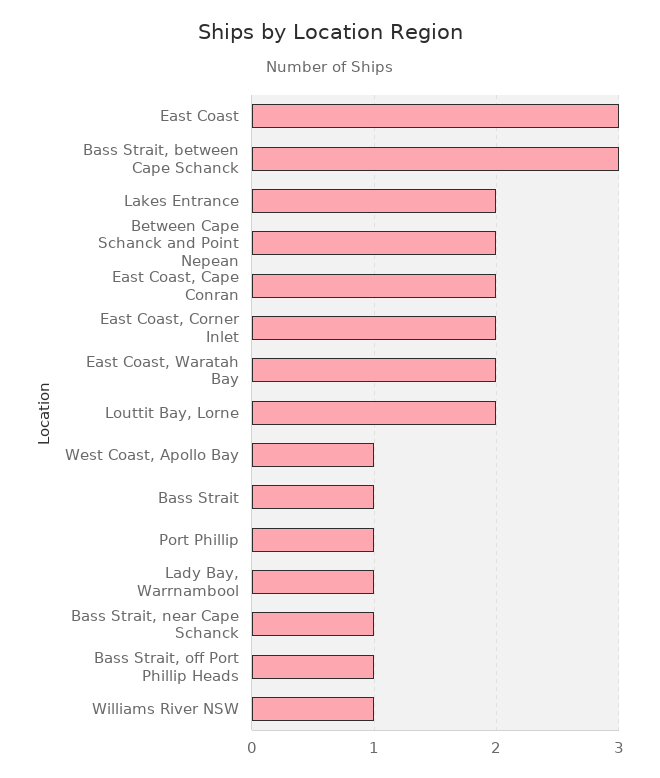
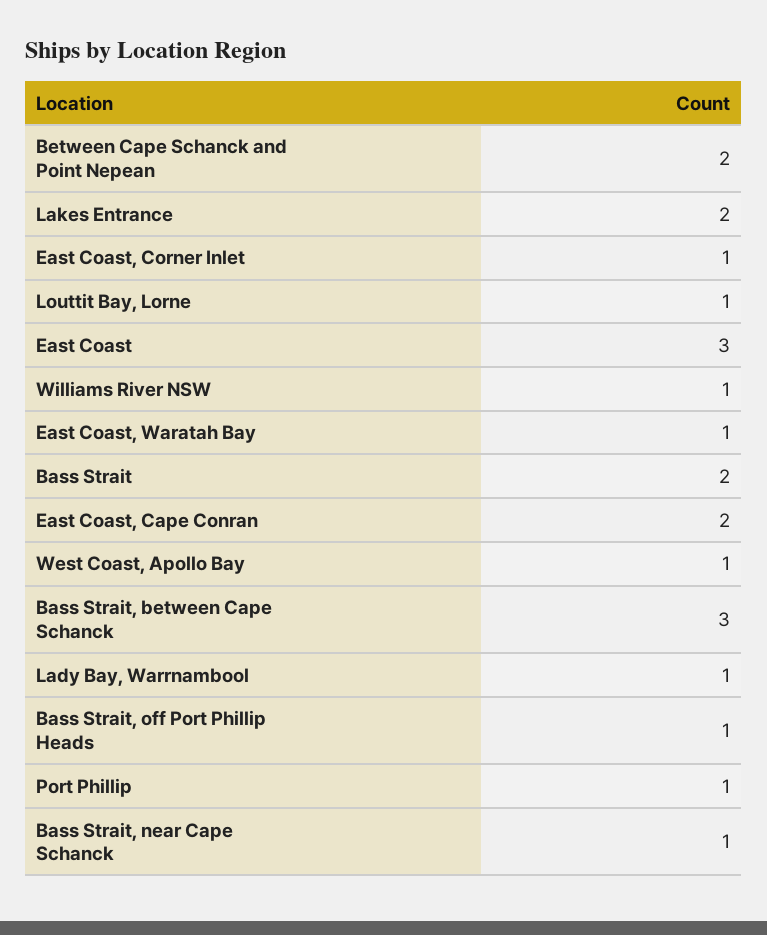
  {
    "East Coast": 3,
    "Bass Strait, between Cape Schanck": 3,
    "Lakes Entrance": 2,
    "Between Cape Schanck and Point Nepean": 2,
    "East Coast, Cape Conran": 2,
-   "East Coast, Corner Inlet": 2,
+   "East Coast, Corner Inlet": 1,
-   "East Coast, Waratah Bay": 2,
+   "East Coast, Waratah Bay": 1,
-   "Louttit Bay, Lorne": 2,
+   "Louttit Bay, Lorne": 1,
    "West Coast, Apollo Bay": 1,
-   "Bass Strait": 1,
+   "Bass Strait": 2,
    "Port Phillip": 1,
    "Lady Bay, Warrnambool": 1,
    "Bass Strait, near Cape Schanck": 1,
    "Bass Strait, off Port Phillip Heads": 1,
    "Williams River NSW": 1
  }

